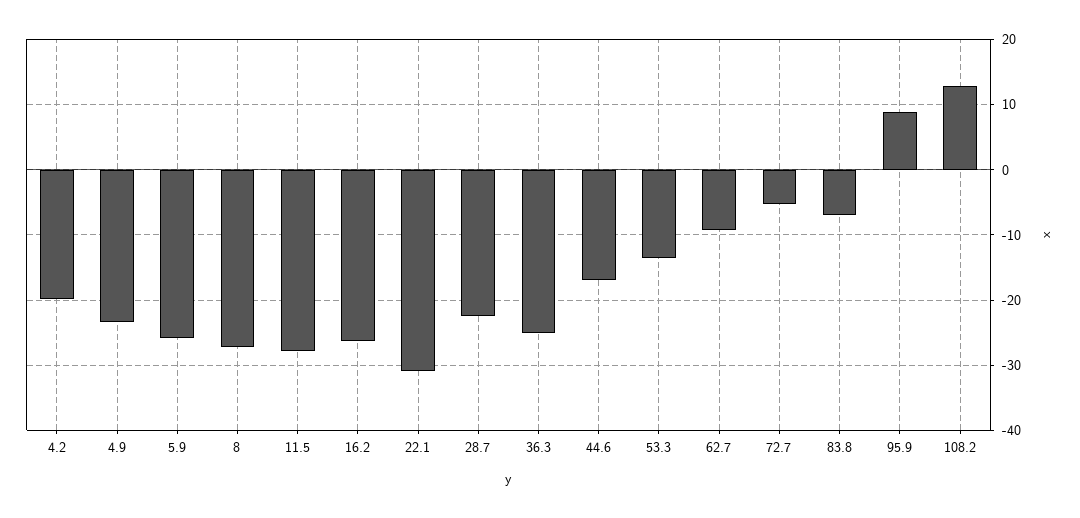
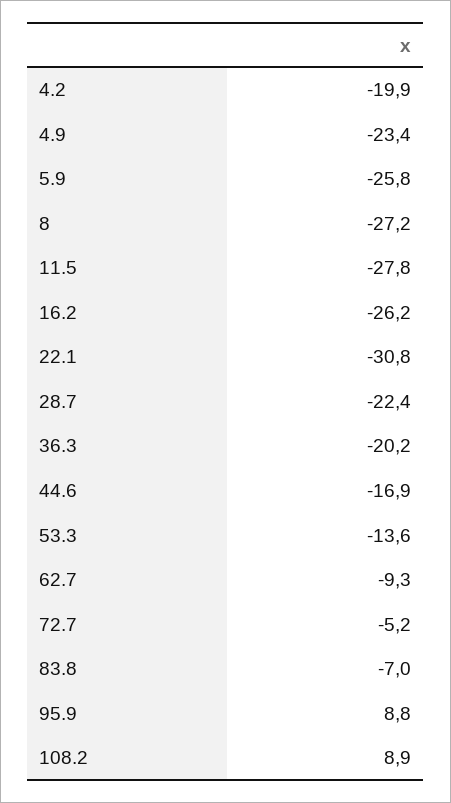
  {
    "4.2": -19.9,
    "4.9": -23.4,
    "5.9": -25.8,
    "8": -27.2,
    "11.5": -27.8,
    "16.2": -26.2,
    "22.1": -30.8,
    "28.7": -22.4,
-   "36.3": -25,
+   "36.3": -20.2,
    "44.6": -16.9,
    "53.3": -13.6,
    "62.7": -9.3,
    "72.7": -5.2,
    "83.8": -7,
    "95.9": 8.8,
-   "108.2": 13
+   "108.2": 8.9
  }

